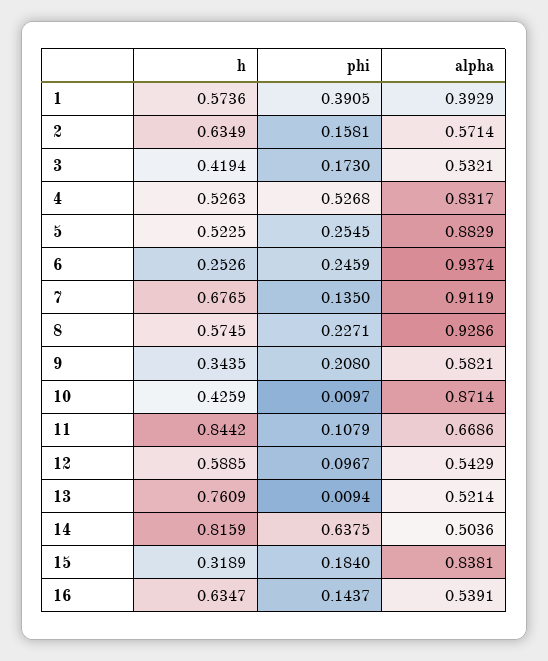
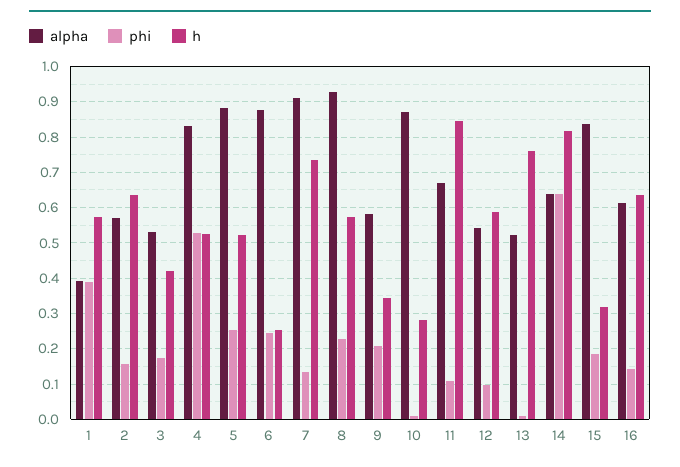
  {
    "h": {
      "1": 0.5736,
      "2": 0.6349,
      "3": 0.4194,
      "4": 0.5263,
      "5": 0.5225,
      "6": 0.2526,
-     "7": 0.6765,
+     "7": 0.74,
      "8": 0.5745,
      "9": 0.3435,
-     "10": 0.4259,
+     "10": 0.28,
      "11": 0.8442,
      "12": 0.5885,
      "13": 0.7609,
      "14": 0.8159,
      "15": 0.3189,
      "16": 0.6347
    },
    "phi": {
      "1": 0.3905,
      "2": 0.1581,
      "3": 0.173,
      "4": 0.5268,
      "5": 0.2545,
      "6": 0.2459,
      "7": 0.135,
      "8": 0.2271,
      "9": 0.208,
      "10": 0.0097,
      "11": 0.1079,
      "12": 0.0967,
      "13": 0.0094,
      "14": 0.6375,
      "15": 0.184,
      "16": 0.1437
    },
    "alpha": {
      "1": 0.3929,
      "2": 0.5714,
      "3": 0.5321,
      "4": 0.8317,
      "5": 0.8829,
-     "6": 0.9374,
+     "6": 0.88,
      "7": 0.9119,
      "8": 0.9286,
      "9": 0.5821,
      "10": 0.8714,
      "11": 0.6686,
      "12": 0.5429,
      "13": 0.5214,
-     "14": 0.5036,
+     "14": 0.64,
      "15": 0.8381,
-     "16": 0.5391
+     "16": 0.62
    }
  }

